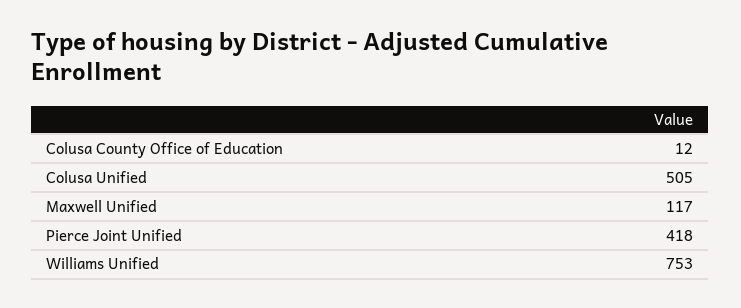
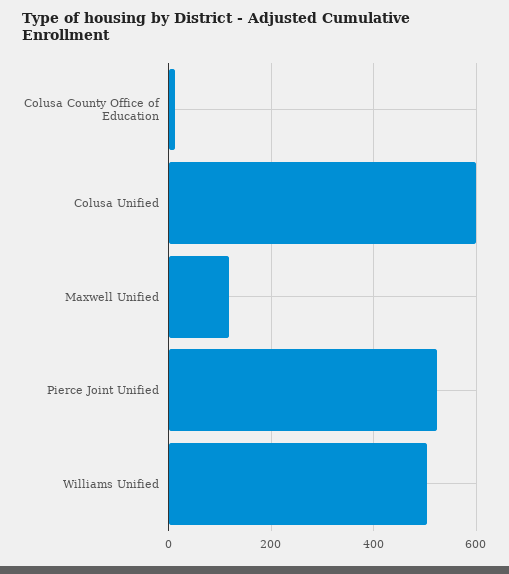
  {
    "Colusa County Office of Education": 12,
-   "Colusa Unified": 505,
+   "Colusa Unified": 600,
    "Maxwell Unified": 117,
-   "Pierce Joint Unified": 418,
+   "Pierce Joint Unified": 520,
-   "Williams Unified": 753
+   "Williams Unified": 500
  }

